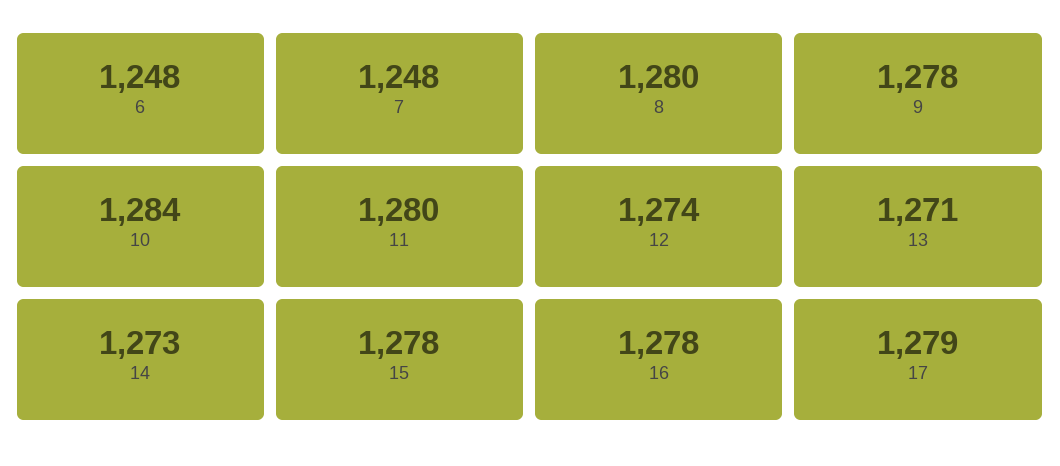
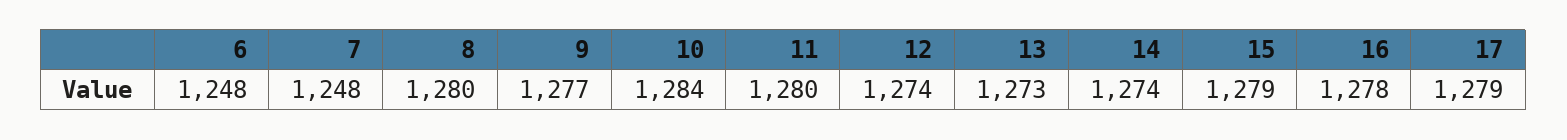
  {
    "6": 1248,
    "7": 1248,
    "8": 1280,
-   "9": 1278,
+   "9": 1277,
    "10": 1284,
    "11": 1280,
    "12": 1274,
-   "13": 1271,
+   "13": 1273,
-   "14": 1273,
+   "14": 1274,
-   "15": 1278,
+   "15": 1279,
    "16": 1278,
    "17": 1279
  }

